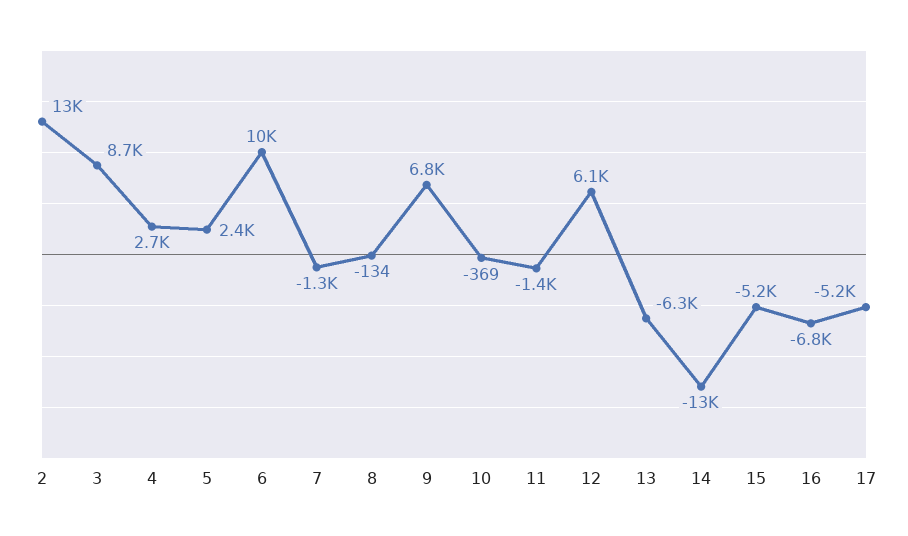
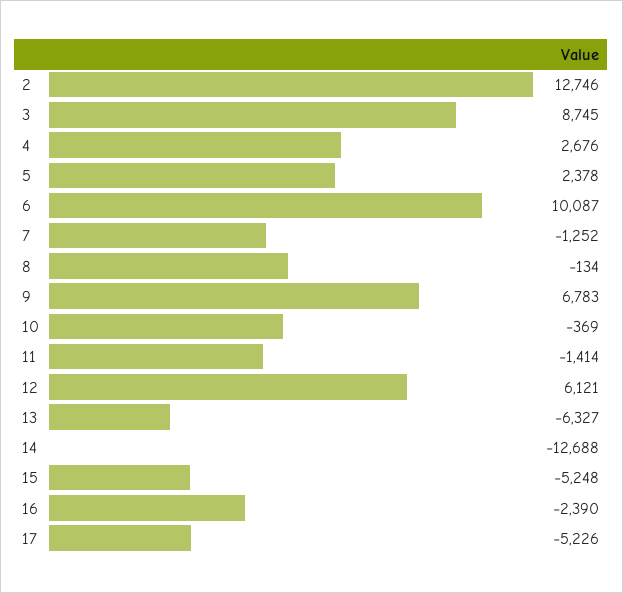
  {
    "2": 12746,
    "3": 8745,
    "4": 2676,
    "5": 2378,
    "6": 10087,
    "7": -1252,
    "8": -134,
    "9": 6783,
    "10": -369,
    "11": -1414,
    "12": 6121,
    "13": -6327,
    "14": -12688,
    "15": -5248,
-   "16": -6800,
+   "16": -2390,
    "17": -5226
  }

